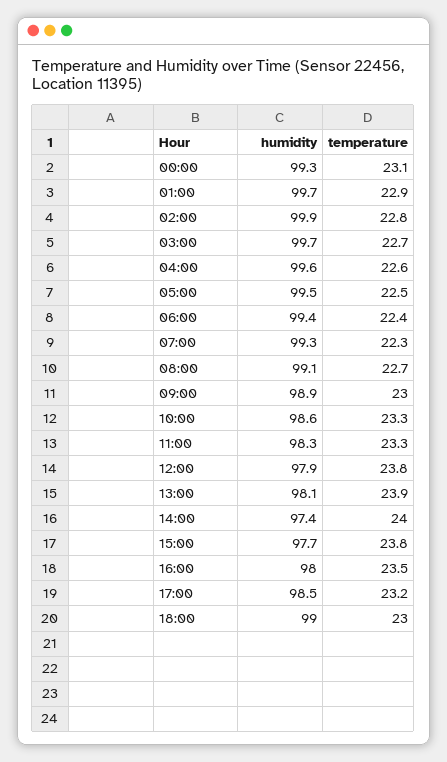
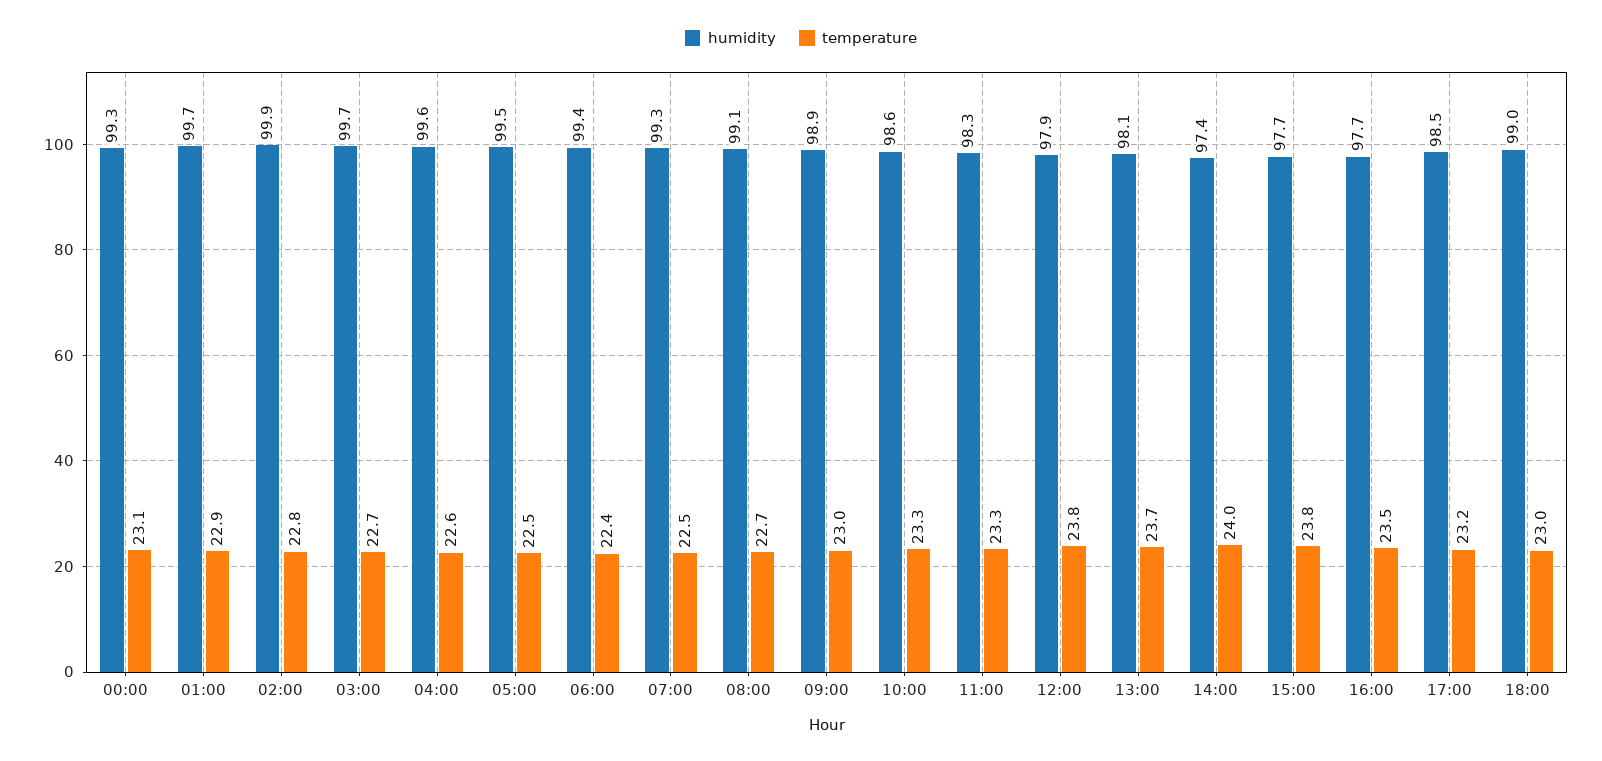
  {
    "humidity": {
      "00:00": 99.3,
      "01:00": 99.7,
      "02:00": 99.9,
      "03:00": 99.7,
      "04:00": 99.6,
      "05:00": 99.5,
      "06:00": 99.4,
      "07:00": 99.3,
      "08:00": 99.1,
      "09:00": 98.9,
      "10:00": 98.6,
      "11:00": 98.3,
      "12:00": 97.9,
      "13:00": 98.1,
      "14:00": 97.4,
      "15:00": 97.7,
-     "16:00": 98,
+     "16:00": 97.7,
      "17:00": 98.5,
      "18:00": 99
    },
    "temperature": {
      "00:00": 23.1,
      "01:00": 22.9,
      "02:00": 22.8,
      "03:00": 22.7,
      "04:00": 22.6,
      "05:00": 22.5,
      "06:00": 22.4,
-     "07:00": 22.3,
+     "07:00": 22.5,
      "08:00": 22.7,
      "09:00": 23,
      "10:00": 23.3,
      "11:00": 23.3,
      "12:00": 23.8,
-     "13:00": 23.9,
+     "13:00": 23.7,
      "14:00": 24,
      "15:00": 23.8,
      "16:00": 23.5,
      "17:00": 23.2,
      "18:00": 23
    }
  }

